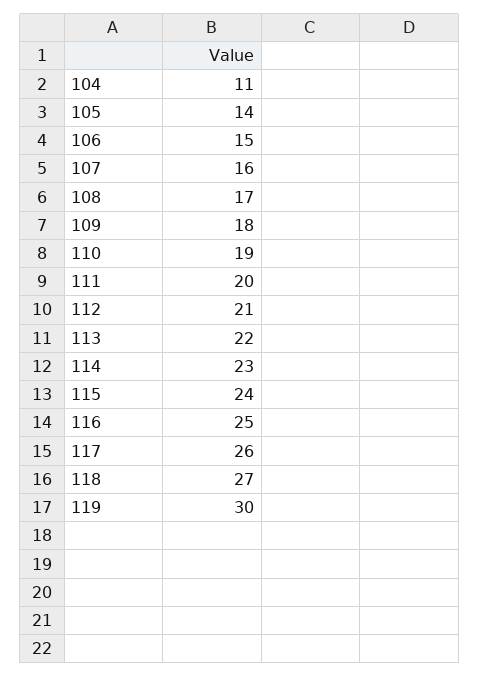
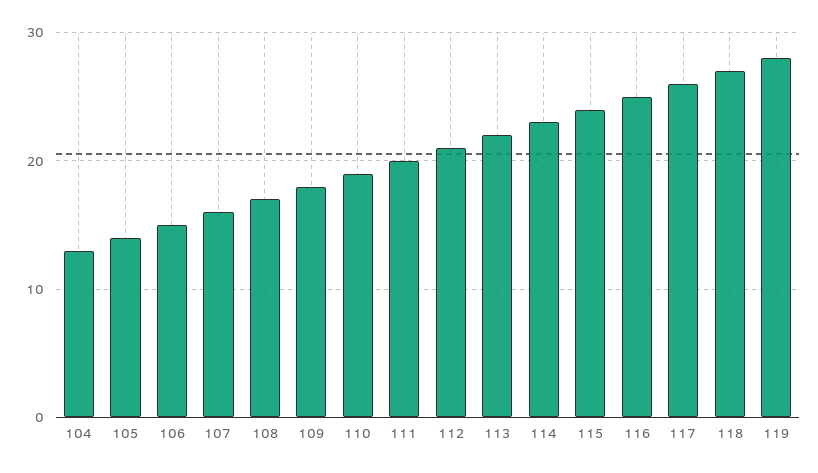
  {
-   "104": 11,
+   "104": 13,
    "105": 14,
    "106": 15,
    "107": 16,
    "108": 17,
    "109": 18,
    "110": 19,
    "111": 20,
    "112": 21,
    "113": 22,
    "114": 23,
    "115": 24,
    "116": 25,
    "117": 26,
    "118": 27,
-   "119": 30
+   "119": 28
  }

